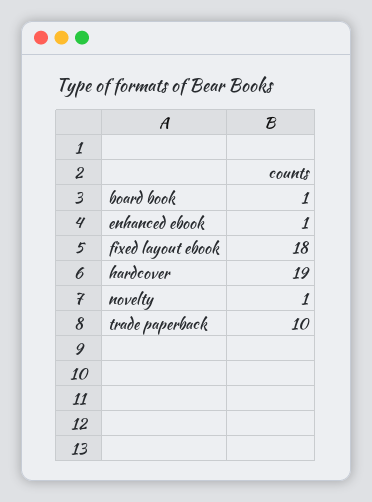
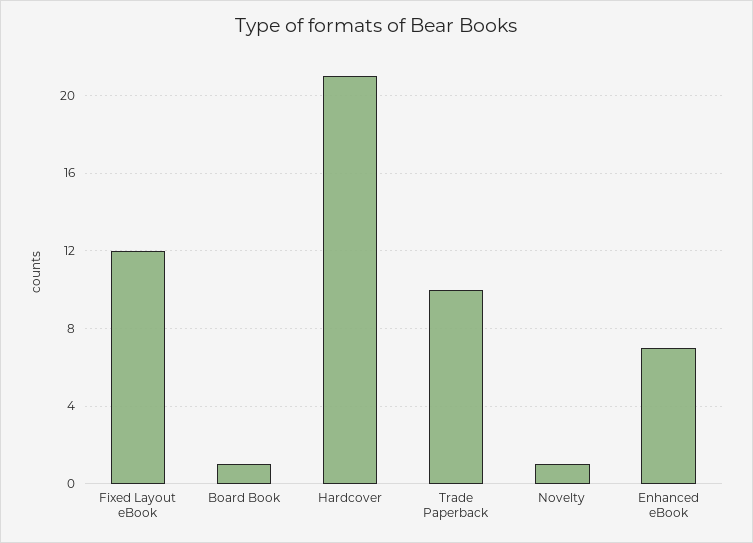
  {
    "board book": 1,
-   "enhanced ebook": 1,
+   "enhanced ebook": 7,
-   "fixed layout ebook": 18,
+   "fixed layout ebook": 12,
-   "hardcover": 19,
+   "hardcover": 21,
    "novelty": 1,
    "trade paperback": 10
  }

